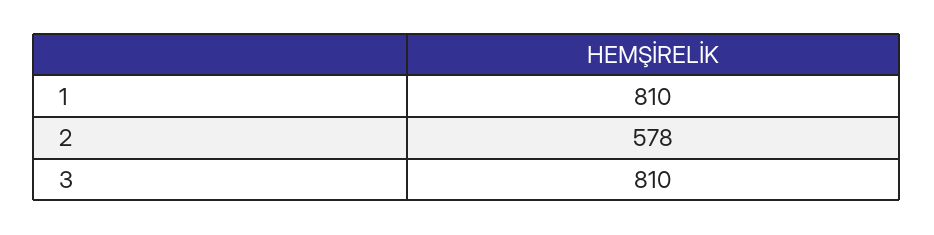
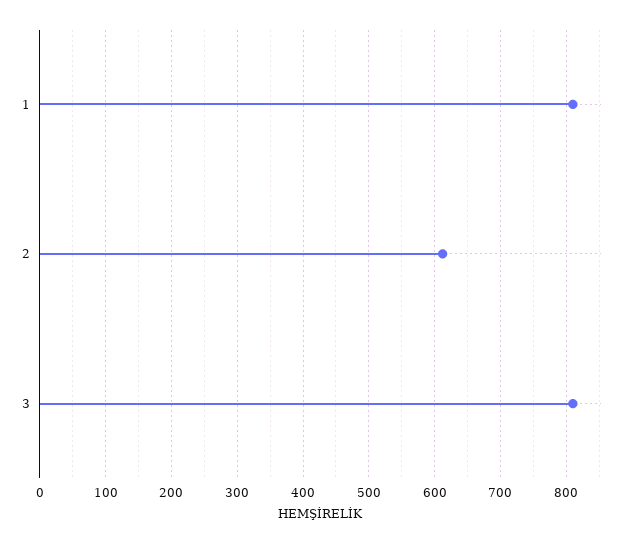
  {
    "1": 810,
-   "2": 578,
+   "2": 610,
    "3": 810
  }

